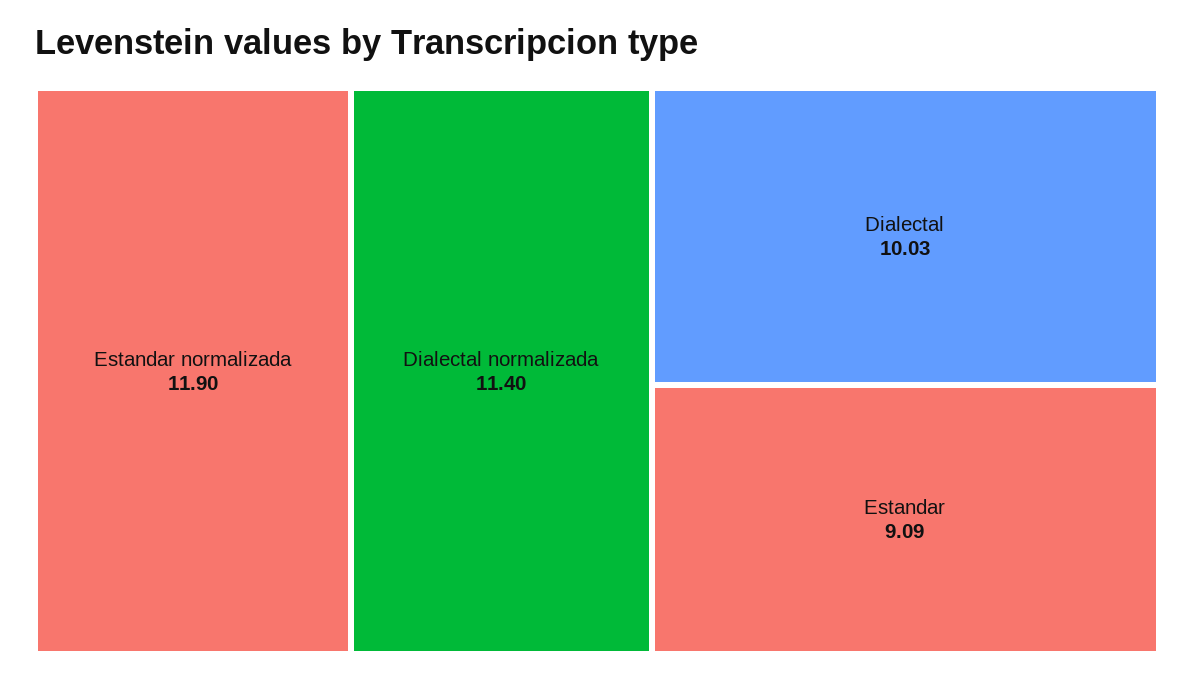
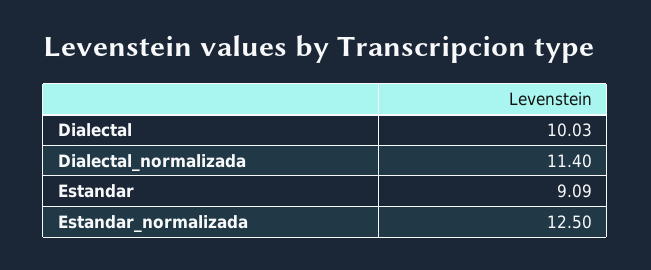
  {
-   "Estandar normalizada": 11.9,
+   "Estandar normalizada": 12.5,
    "Dialectal normalizada": 11.4,
    "Dialectal": 10.03,
    "Estandar": 9.09
  }

